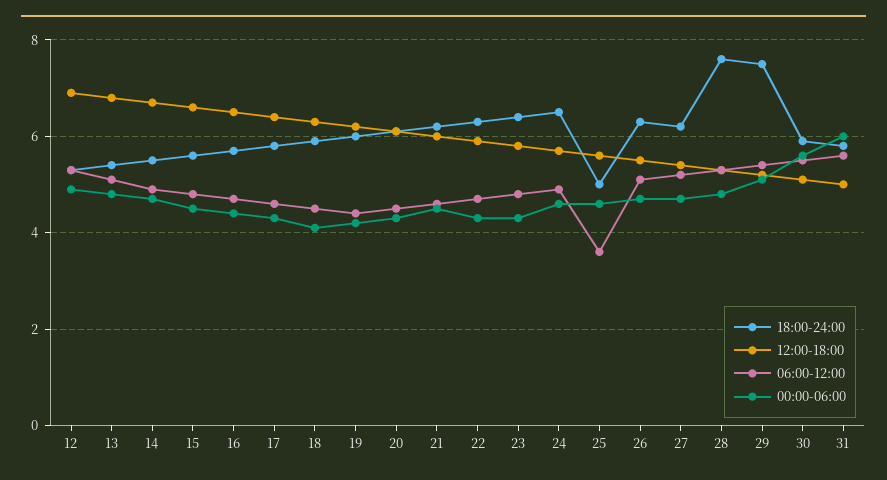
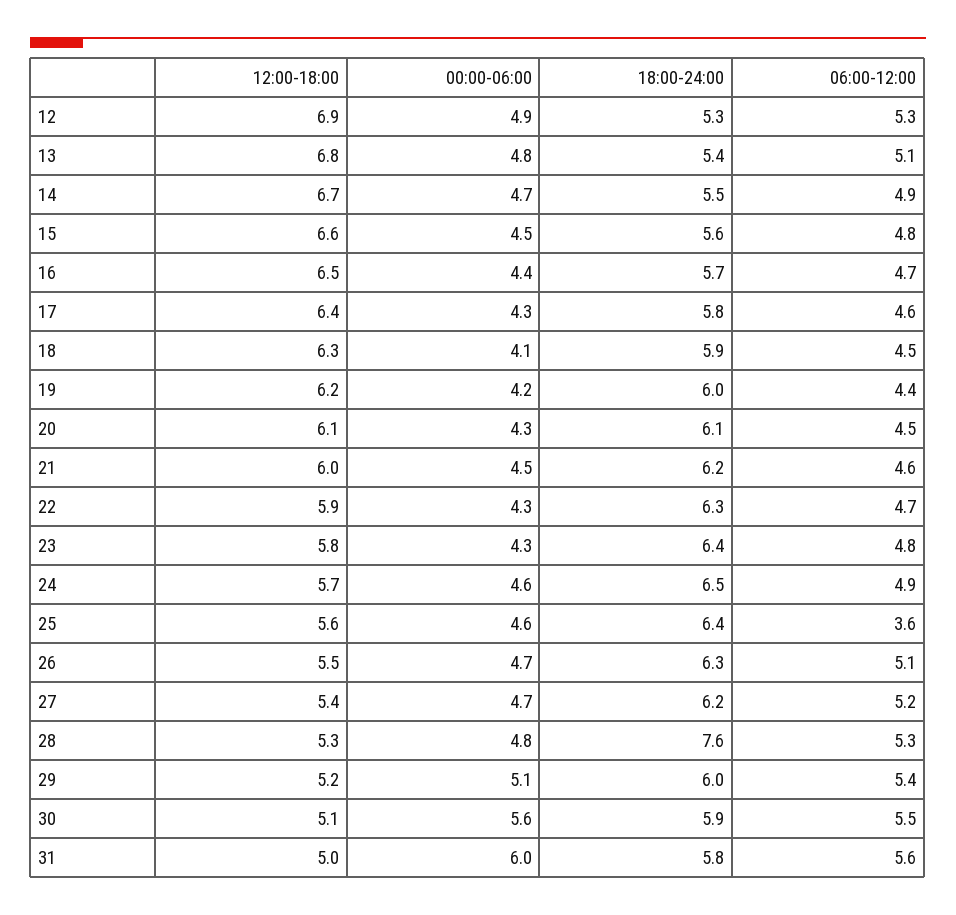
  {
    "18:00-24:00": {
      "12": 5.3,
      "13": 5.4,
      "14": 5.5,
      "15": 5.6,
      "16": 5.7,
      "17": 5.8,
      "18": 5.9,
      "19": 6,
      "20": 6.1,
      "21": 6.2,
      "22": 6.3,
      "23": 6.4,
      "24": 6.5,
-     "25": 5,
+     "25": 6.4,
      "26": 6.3,
      "27": 6.2,
      "28": 7.6,
-     "29": 7.5,
+     "29": 6,
      "30": 5.9,
      "31": 5.8
    },
    "12:00-18:00": {
      "12": 6.9,
      "13": 6.8,
      "14": 6.7,
      "15": 6.6,
      "16": 6.5,
      "17": 6.4,
      "18": 6.3,
      "19": 6.2,
      "20": 6.1,
      "21": 6,
      "22": 5.9,
      "23": 5.8,
      "24": 5.7,
      "25": 5.6,
      "26": 5.5,
      "27": 5.4,
      "28": 5.3,
      "29": 5.2,
      "30": 5.1,
      "31": 5
    },
    "06:00-12:00": {
      "12": 5.3,
      "13": 5.1,
      "14": 4.9,
      "15": 4.8,
      "16": 4.7,
      "17": 4.6,
      "18": 4.5,
      "19": 4.4,
      "20": 4.5,
      "21": 4.6,
      "22": 4.7,
      "23": 4.8,
      "24": 4.9,
      "25": 3.6,
      "26": 5.1,
      "27": 5.2,
      "28": 5.3,
      "29": 5.4,
      "30": 5.5,
      "31": 5.6
    },
    "00:00-06:00": {
      "12": 4.9,
      "13": 4.8,
      "14": 4.7,
      "15": 4.5,
      "16": 4.4,
      "17": 4.3,
      "18": 4.1,
      "19": 4.2,
      "20": 4.3,
      "21": 4.5,
      "22": 4.3,
      "23": 4.3,
      "24": 4.6,
      "25": 4.6,
      "26": 4.7,
      "27": 4.7,
      "28": 4.8,
      "29": 5.1,
      "30": 5.6,
      "31": 6
    }
  }

